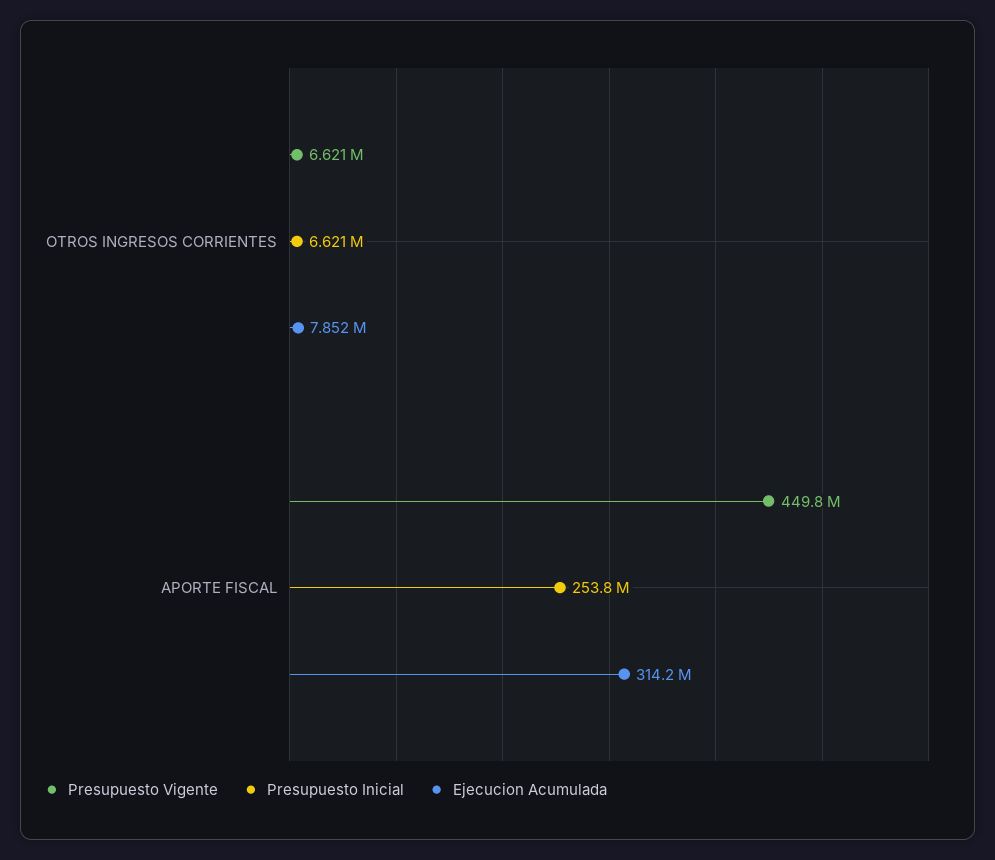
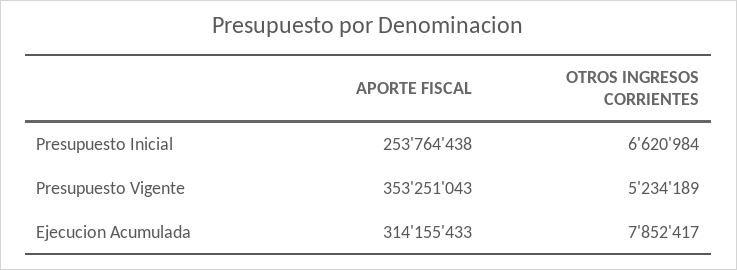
  {
    "Presupuesto Vigente": {
-     "OTROS INGRESOS CORRIENTES": 6621000,
+     "OTROS INGRESOS CORRIENTES": 5234189,
-     "APORTE FISCAL": 449800000
+     "APORTE FISCAL": 353251043
    },
    "Presupuesto Inicial": {
      "OTROS INGRESOS CORRIENTES": 6620984,
      "APORTE FISCAL": 253764438
    },
    "Ejecucion Acumulada": {
      "OTROS INGRESOS CORRIENTES": 7852417,
      "APORTE FISCAL": 314155433
    }
  }

